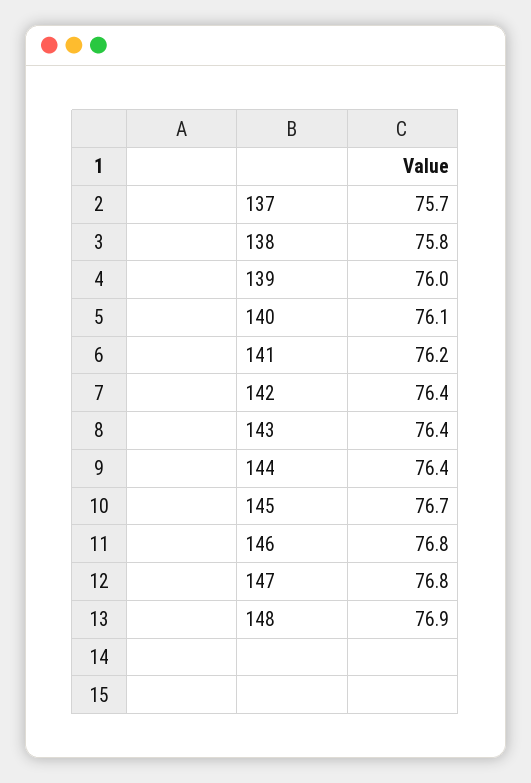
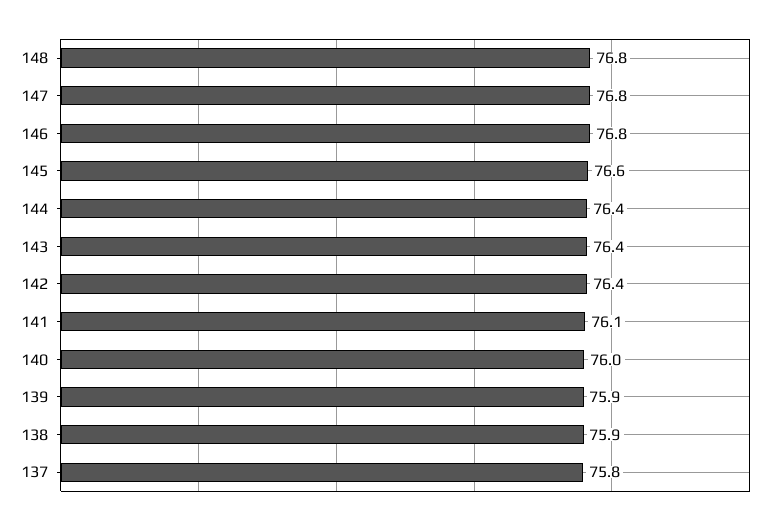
  {
-   "137": 75.7,
+   "137": 75.8,
-   "138": 75.8,
+   "138": 75.9,
-   "139": 76,
+   "139": 75.9,
-   "140": 76.1,
+   "140": 76,
-   "141": 76.2,
+   "141": 76.1,
    "142": 76.4,
    "143": 76.4,
    "144": 76.4,
-   "145": 76.7,
+   "145": 76.6,
    "146": 76.8,
    "147": 76.8,
-   "148": 76.9
+   "148": 76.8
  }

